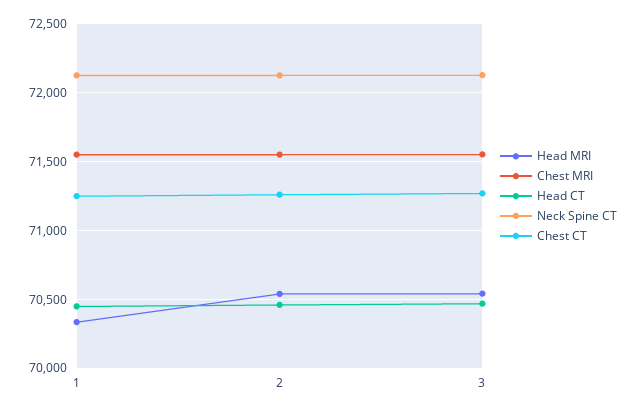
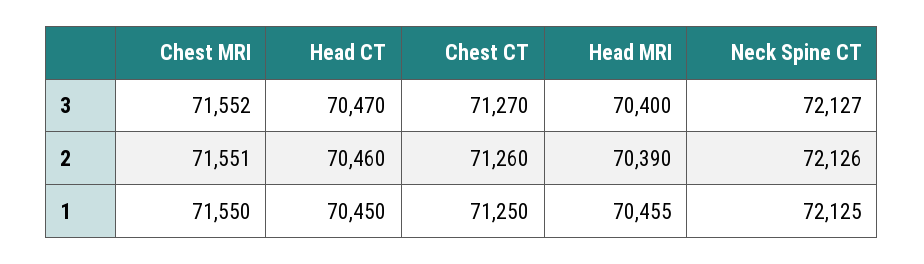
  {
    "Head MRI": {
-     "1": 70350,
+     "1": 70455,
-     "2": 70550,
+     "2": 70390,
-     "3": 70550
+     "3": 70400
    },
    "Chest MRI": {
      "1": 71550,
      "2": 71551,
      "3": 71552
    },
    "Head CT": {
      "1": 70450,
      "2": 70460,
      "3": 70470
    },
    "Neck Spine CT": {
      "1": 72125,
      "2": 72126,
      "3": 72127
    },
    "Chest CT": {
      "1": 71250,
      "2": 71260,
      "3": 71270
    }
  }

